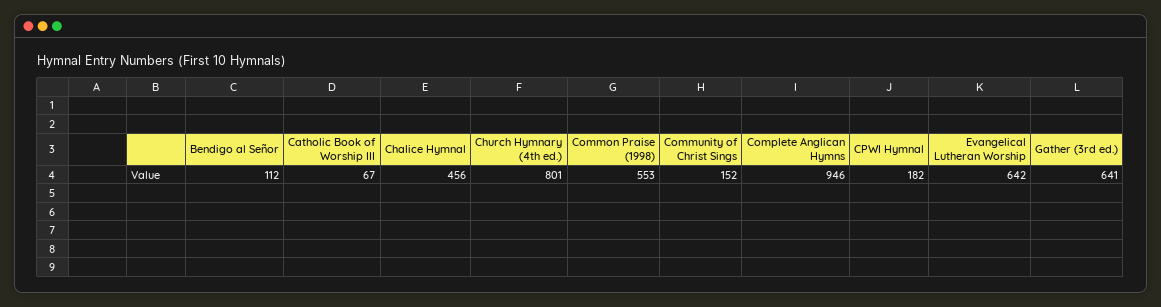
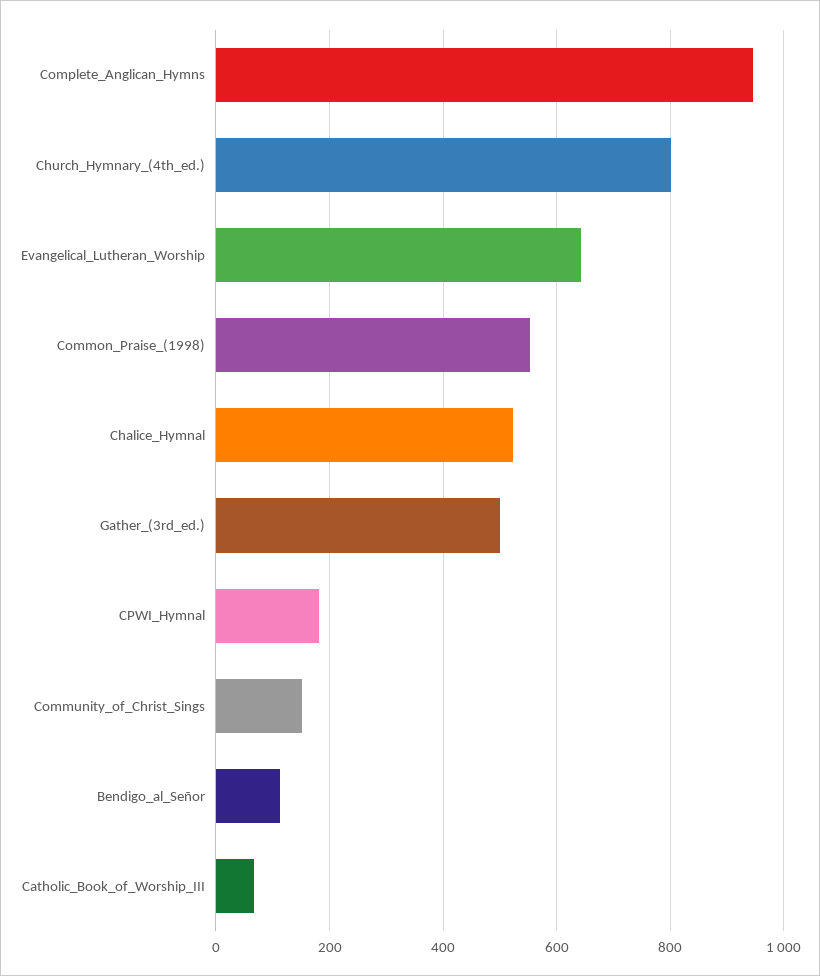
  {
    "Bendigo al Señor": 112,
    "Catholic Book of Worship III": 67,
-   "Chalice Hymnal": 456,
+   "Chalice Hymnal": 520,
    "Church Hymnary (4th ed.)": 801,
    "Common Praise (1998)": 553,
    "Community of Christ Sings": 152,
    "Complete Anglican Hymns": 946,
    "CPWI Hymnal": 182,
    "Evangelical Lutheran Worship": 642,
-   "Gather (3rd ed.)": 641
+   "Gather (3rd ed.)": 500
  }

